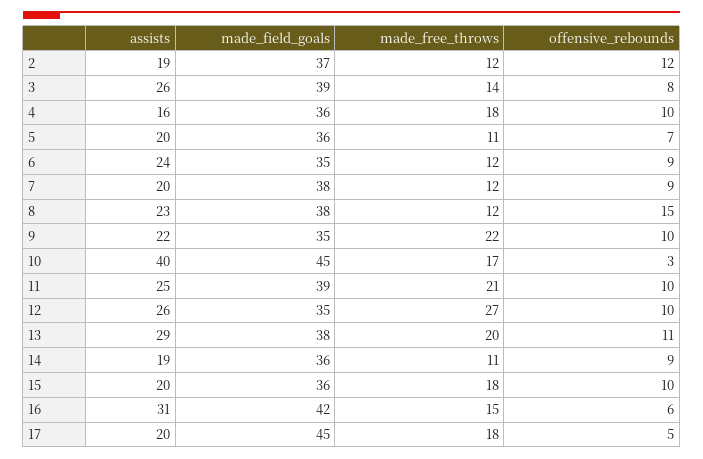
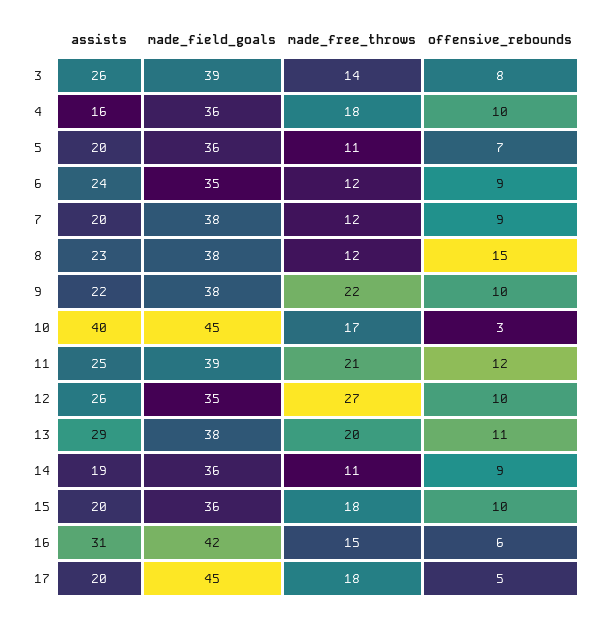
  {
    "assists": {
-     "2": 19,
      "3": 26,
      "4": 16,
      "5": 20,
      "6": 24,
      "7": 20,
      "8": 23,
      "9": 22,
      "10": 40,
      "11": 25,
      "12": 26,
      "13": 29,
      "14": 19,
      "15": 20,
      "16": 31,
      "17": 20
    },
    "made_field_goals": {
-     "2": 37,
      "3": 39,
      "4": 36,
      "5": 36,
      "6": 35,
      "7": 38,
      "8": 38,
-     "9": 35,
+     "9": 38,
      "10": 45,
      "11": 39,
      "12": 35,
      "13": 38,
      "14": 36,
      "15": 36,
      "16": 42,
      "17": 45
    },
    "made_free_throws": {
-     "2": 12,
      "3": 14,
      "4": 18,
      "5": 11,
      "6": 12,
      "7": 12,
      "8": 12,
      "9": 22,
      "10": 17,
      "11": 21,
      "12": 27,
      "13": 20,
      "14": 11,
      "15": 18,
      "16": 15,
      "17": 18
    },
    "offensive_rebounds": {
-     "2": 12,
      "3": 8,
      "4": 10,
      "5": 7,
      "6": 9,
      "7": 9,
      "8": 15,
      "9": 10,
      "10": 3,
-     "11": 10,
+     "11": 12,
      "12": 10,
      "13": 11,
      "14": 9,
      "15": 10,
      "16": 6,
      "17": 5
    }
  }

